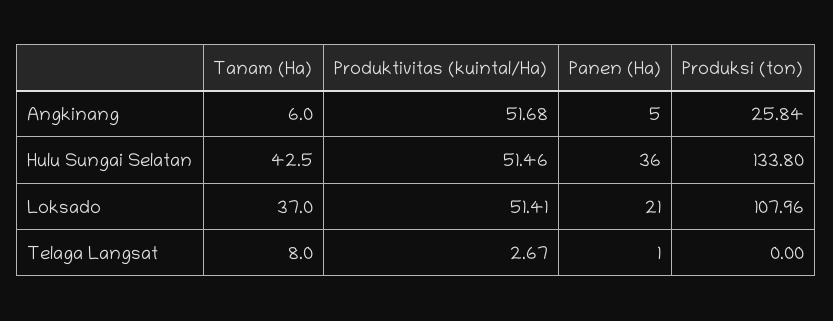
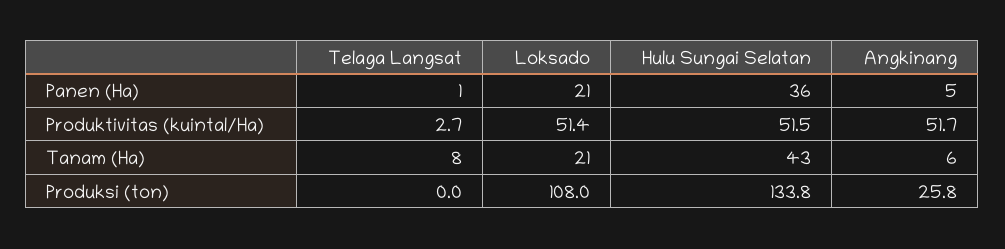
  {
    "Tanam (Ha)": {
      "Angkinang": 6,
      "Hulu Sungai Selatan": 42.5,
-     "Loksado": 37,
+     "Loksado": 21,
      "Telaga Langsat": 8
    },
    "Produktivitas (kuintal/Ha)": {
      "Angkinang": 51.68,
      "Hulu Sungai Selatan": 51.46,
      "Loksado": 51.41,
      "Telaga Langsat": 2.67
    },
    "Panen (Ha)": {
      "Angkinang": 5,
      "Hulu Sungai Selatan": 36,
      "Loksado": 21,
      "Telaga Langsat": 1
    },
    "Produksi (ton)": {
      "Angkinang": 25.84,
      "Hulu Sungai Selatan": 133.8,
      "Loksado": 107.96,
      "Telaga Langsat": 0
    }
  }

